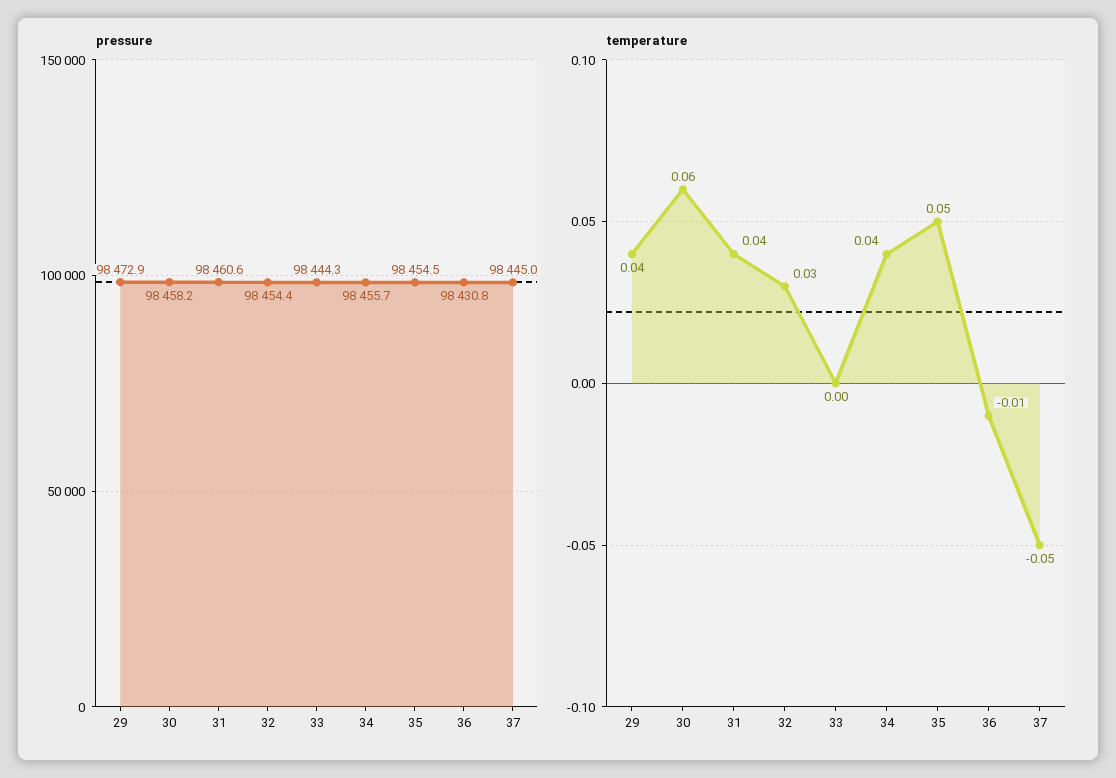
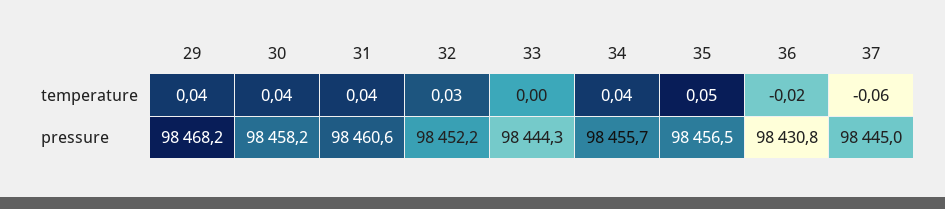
  {
    "pressure": {
-     "29": 98472.9,
+     "29": 98468.2,
      "30": 98458.2,
      "31": 98460.6,
-     "32": 98454.4,
+     "32": 98452.2,
      "33": 98444.3,
      "34": 98455.7,
-     "35": 98454.5,
+     "35": 98456.5,
      "36": 98430.8,
      "37": 98445
    },
    "temperature": {
      "29": 0.04,
-     "30": 0.06,
+     "30": 0.04,
      "31": 0.04,
      "32": 0.03,
      "33": 0,
      "34": 0.04,
      "35": 0.05,
-     "36": -0.01,
+     "36": -0.02,
-     "37": -0.05
+     "37": -0.06
    }
  }

